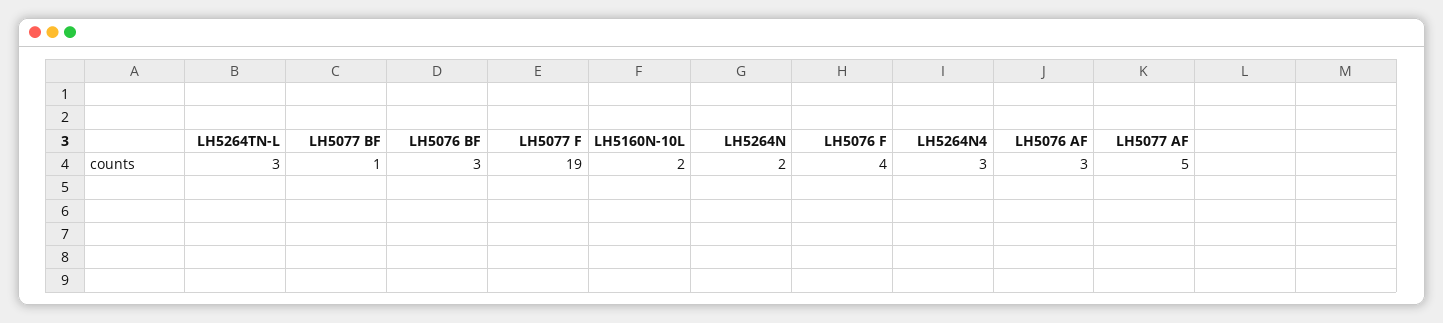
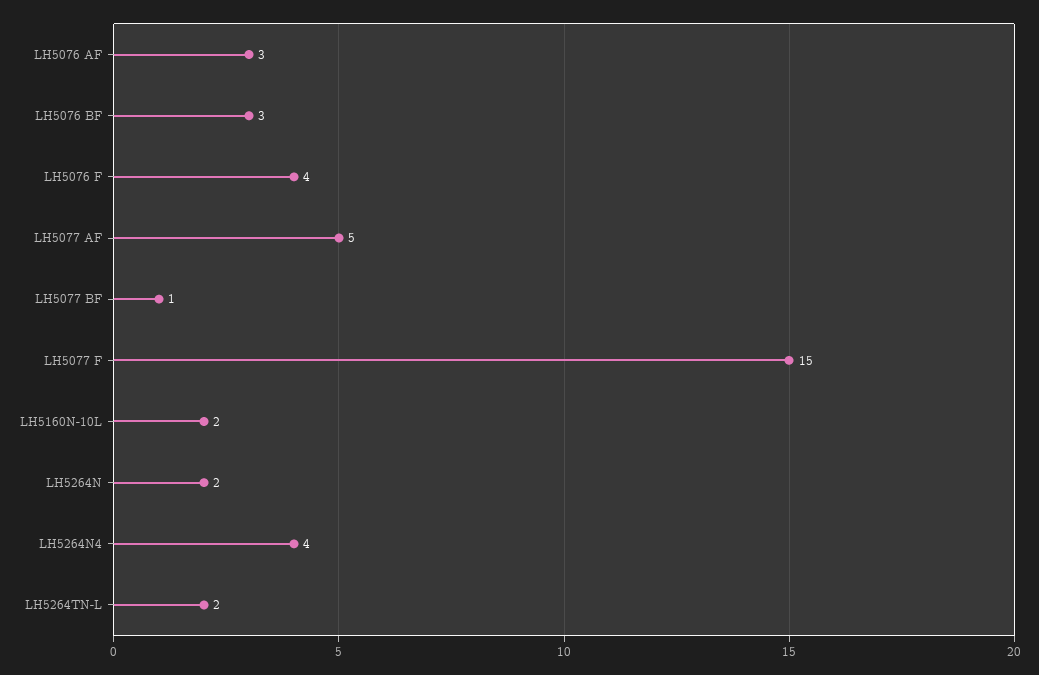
  {
-   "LH5264TN-L": 3,
+   "LH5264TN-L": 2,
    "LH5077 BF": 1,
    "LH5076 BF": 3,
-   "LH5077 F": 19,
+   "LH5077 F": 15,
    "LH5160N-10L": 2,
    "LH5264N": 2,
    "LH5076 F": 4,
-   "LH5264N4": 3,
+   "LH5264N4": 4,
    "LH5076 AF": 3,
    "LH5077 AF": 5
  }

